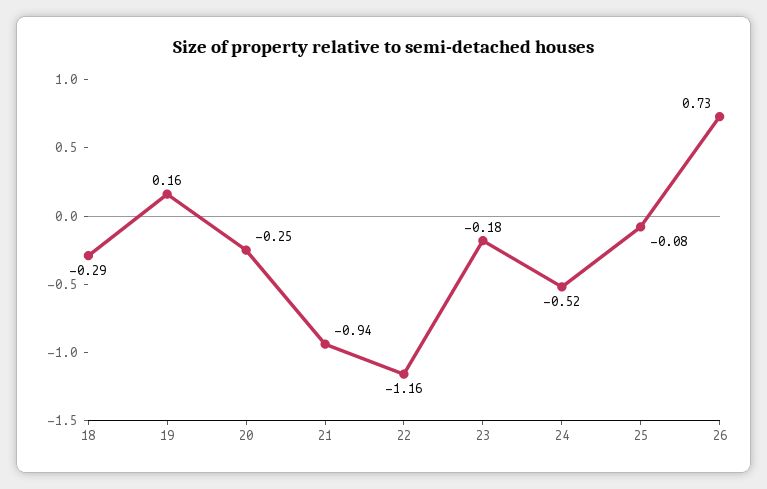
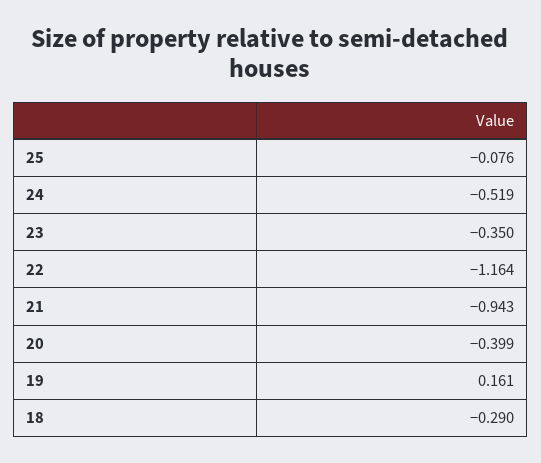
  {
    "18": -0.29,
    "19": 0.161,
-   "20": -0.25,
+   "20": -0.399,
    "21": -0.943,
    "22": -1.164,
-   "23": -0.18,
+   "23": -0.35,
    "24": -0.519,
-   "25": -0.076,
+   "25": -0.076
-   "26": 0.73
  }

